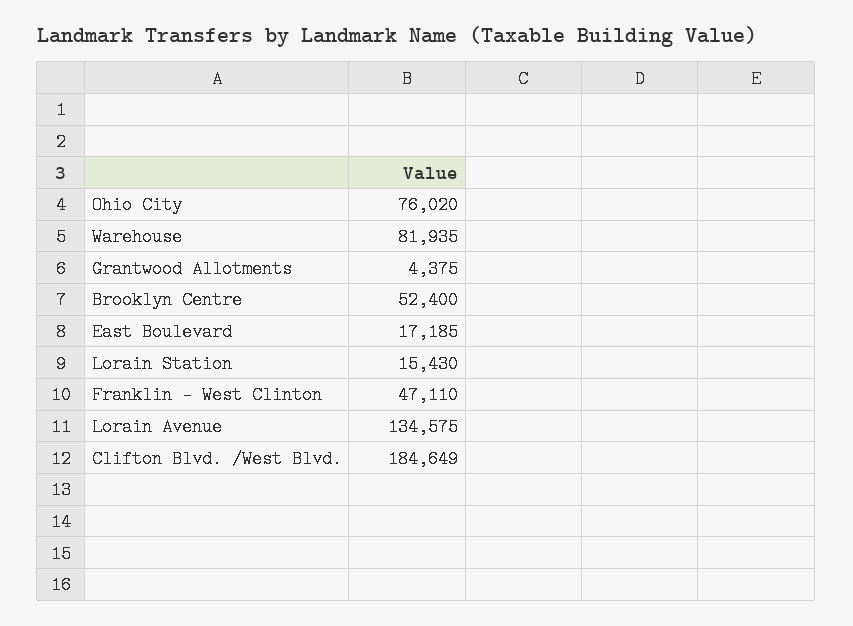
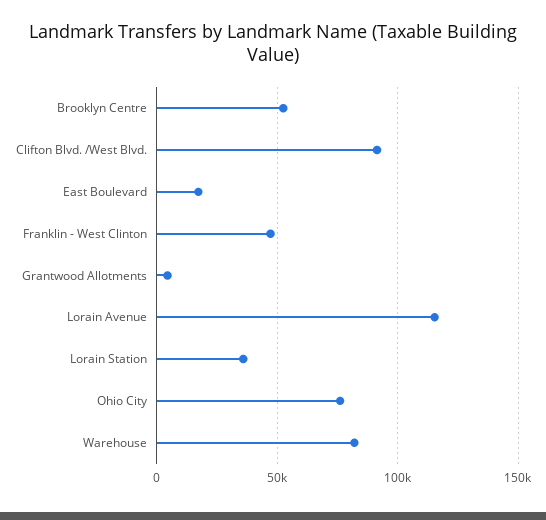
  {
    "Ohio City": 76020,
    "Warehouse": 81935,
    "Grantwood Allotments": 4375,
    "Brooklyn Centre": 52400,
    "East Boulevard": 17185,
-   "Lorain Station": 15430,
+   "Lorain Station": 35000,
    "Franklin - West Clinton": 47110,
-   "Lorain Avenue": 134575,
+   "Lorain Avenue": 115000,
-   "Clifton Blvd. /West Blvd.": 184649
+   "Clifton Blvd. /West Blvd.": 90000
  }

